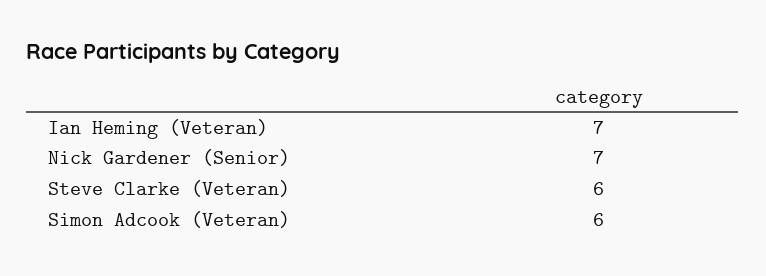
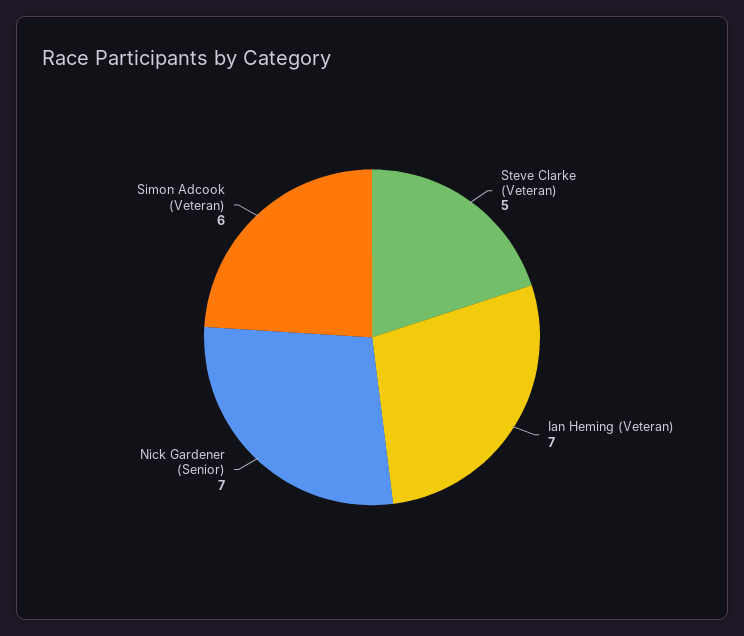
  {
    "Ian Heming (Veteran)": 7,
    "Nick Gardener (Senior)": 7,
-   "Steve Clarke (Veteran)": 6,
+   "Steve Clarke (Veteran)": 5,
    "Simon Adcook (Veteran)": 6
  }

